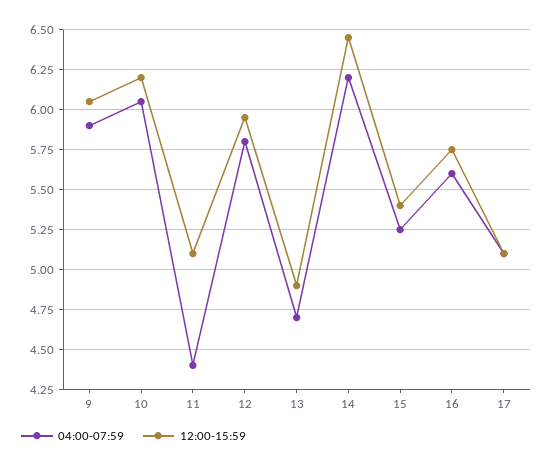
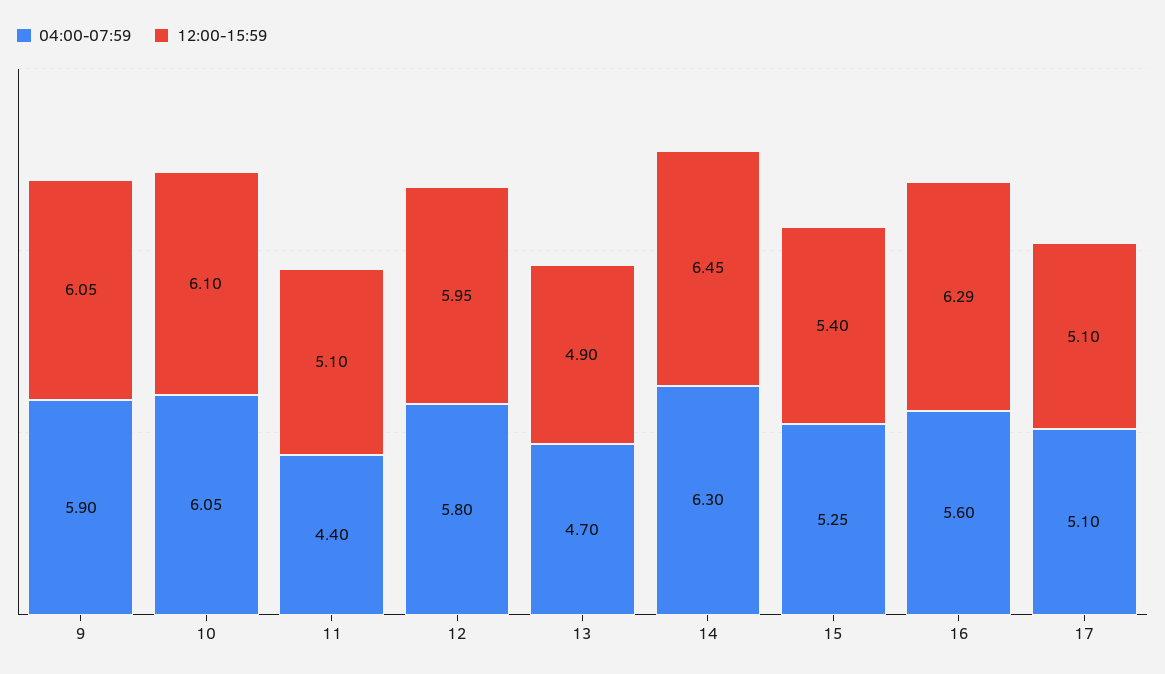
  {
    "04:00-07:59": {
      "9": 5.9,
      "10": 6.05,
      "11": 4.4,
      "12": 5.8,
      "13": 4.7,
-     "14": 6.2,
+     "14": 6.3,
      "15": 5.25,
      "16": 5.6,
      "17": 5.1
    },
    "12:00-15:59": {
      "9": 6.05,
-     "10": 6.2,
+     "10": 6.1,
      "11": 5.1,
      "12": 5.95,
      "13": 4.9,
      "14": 6.45,
      "15": 5.4,
-     "16": 5.75,
+     "16": 6.29,
      "17": 5.1
    }
  }

